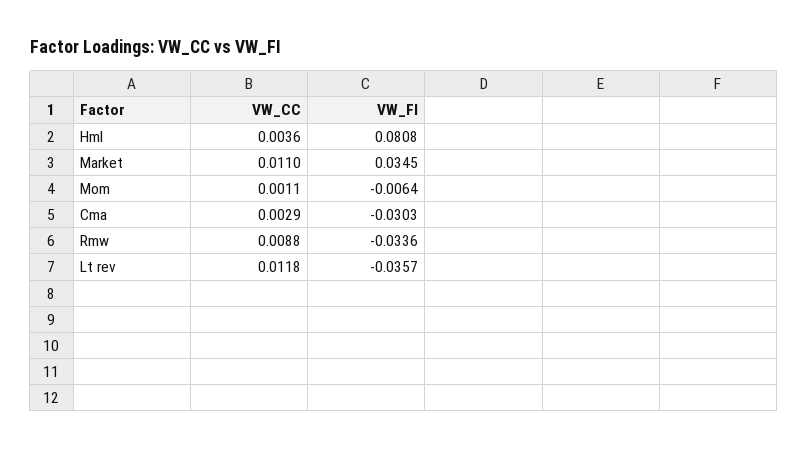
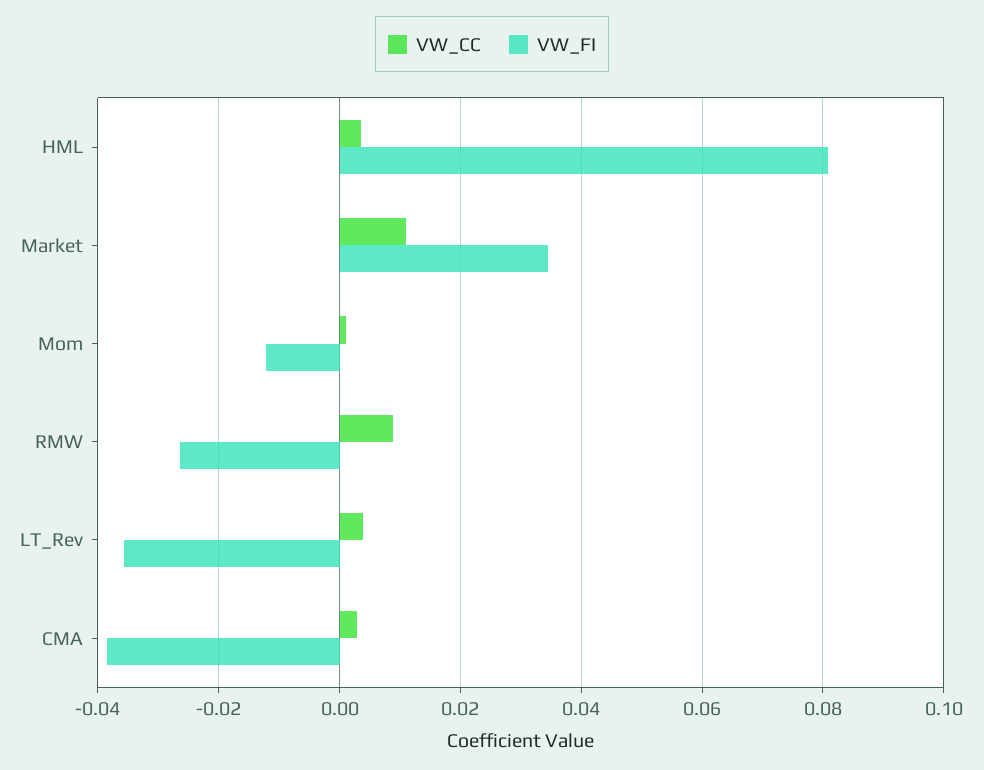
  {
    "VW_CC": {
      "Hml": 0.0036,
      "Market": 0.011,
      "Mom": 0.0011,
      "Cma": 0.0029,
      "Rmw": 0.0088,
-     "Lt rev": 0.0118
+     "Lt rev": 0.004
    },
    "VW_FI": {
      "Hml": 0.0808,
      "Market": 0.0345,
-     "Mom": -0.0064,
+     "Mom": -0.012,
-     "Cma": -0.0303,
+     "Cma": -0.038,
-     "Rmw": -0.0336,
+     "Rmw": -0.026,
      "Lt rev": -0.0357
    }
  }

